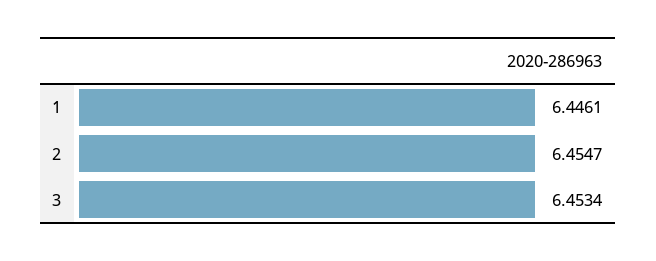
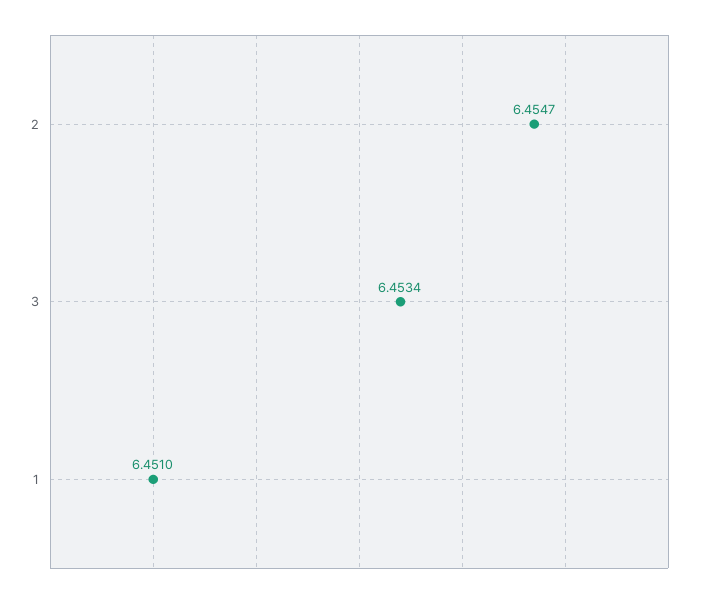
  {
-   "1": 6.4461,
+   "1": 6.451,
    "2": 6.4547,
    "3": 6.4534
  }

